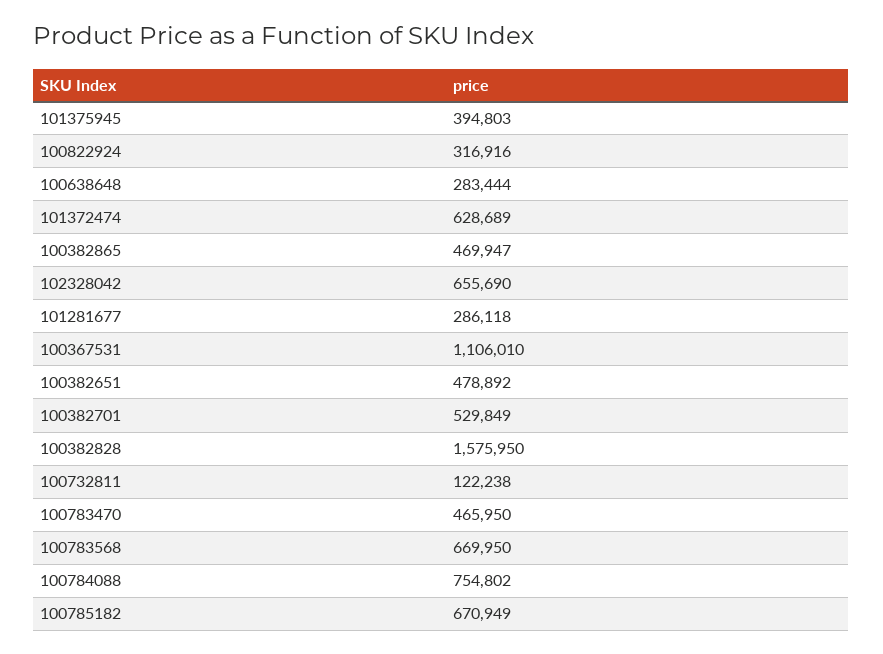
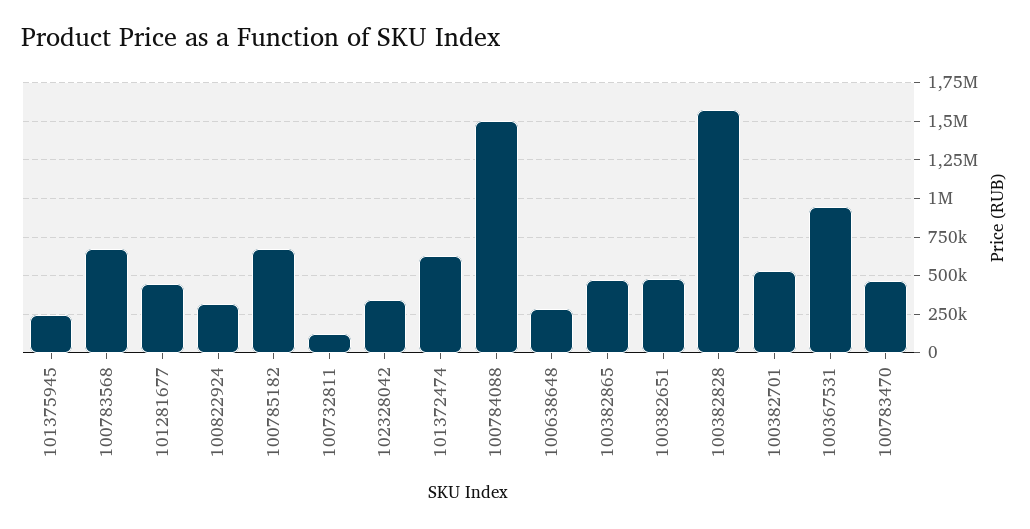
  {
-   "101375945": 394803,
+   "101375945": 250000,
    "100822924": 316916,
    "100638648": 283444,
    "101372474": 628689,
    "100382865": 469947,
-   "102328042": 655690,
+   "102328042": 350000,
-   "101281677": 286118,
+   "101281677": 450000,
-   "100367531": 1106010,
+   "100367531": 950000,
    "100382651": 478892,
    "100382701": 529849,
    "100382828": 1575950,
    "100732811": 122238,
    "100783470": 465950,
    "100783568": 669950,
-   "100784088": 754802,
+   "100784088": 1500000,
    "100785182": 670949
  }

